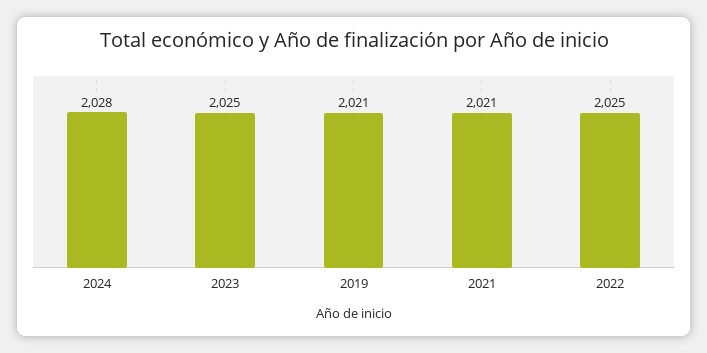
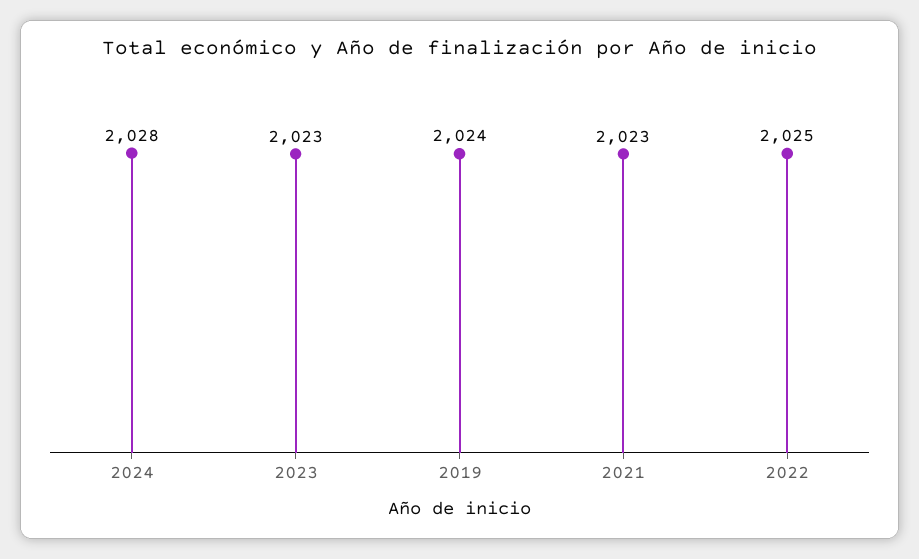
  {
    "2024": 2028,
-   "2023": 2025,
+   "2023": 2023,
-   "2019": 2021,
+   "2019": 2024,
-   "2021": 2021,
+   "2021": 2023,
    "2022": 2025
  }

